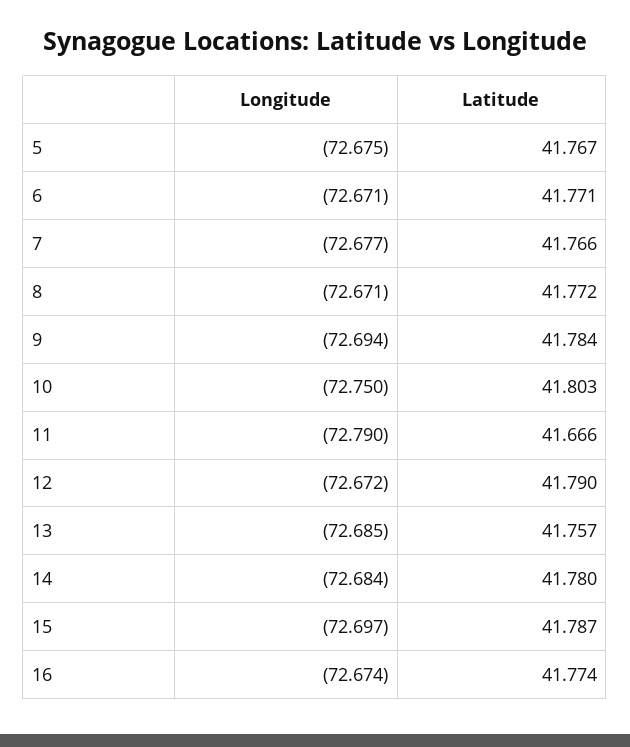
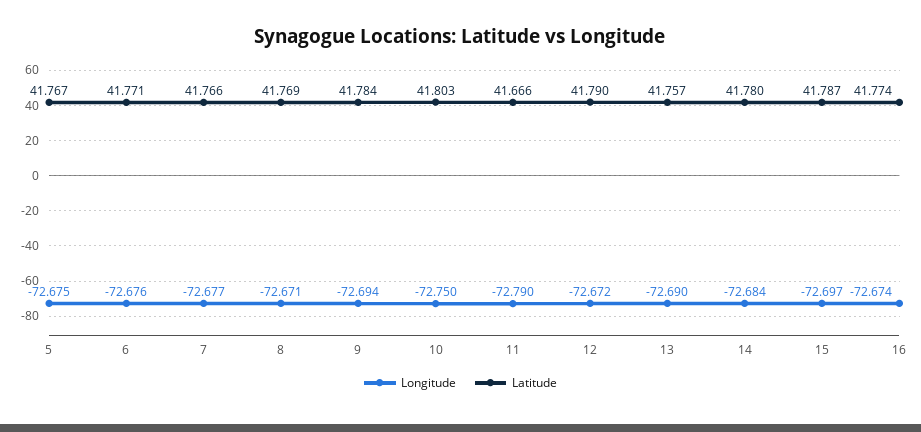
  {
    "Longitude": {
      "5": -72.675,
-     "6": -72.671,
+     "6": -72.676,
      "7": -72.677,
      "8": -72.671,
      "9": -72.694,
      "10": -72.75,
      "11": -72.79,
      "12": -72.672,
-     "13": -72.685,
+     "13": -72.69,
      "14": -72.684,
      "15": -72.697,
      "16": -72.674
    },
    "Latitude": {
      "5": 41.767,
      "6": 41.771,
      "7": 41.766,
-     "8": 41.772,
+     "8": 41.769,
      "9": 41.784,
      "10": 41.803,
      "11": 41.666,
      "12": 41.79,
      "13": 41.757,
      "14": 41.78,
      "15": 41.787,
      "16": 41.774
    }
  }

